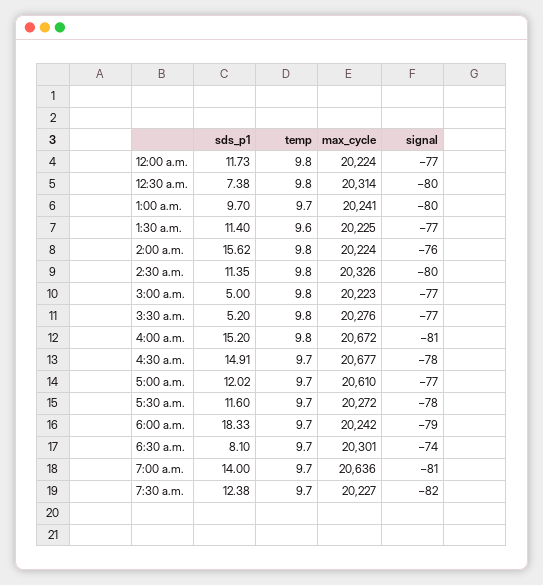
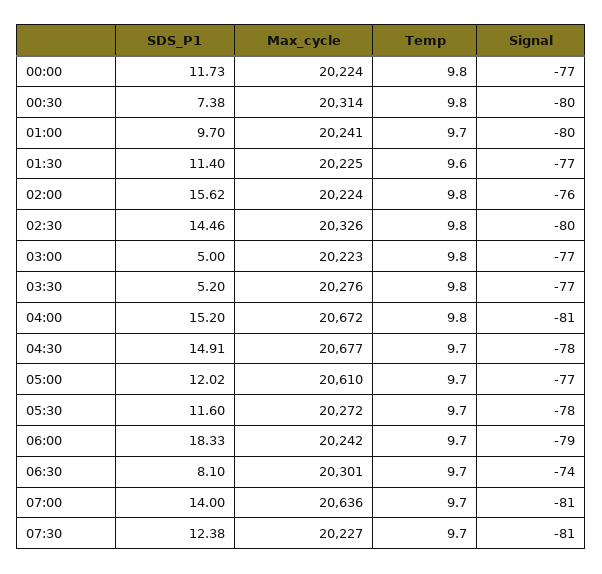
  {
    "sds_p1": {
      "12:00 a.m.": 11.73,
      "12:30 a.m.": 7.38,
      "1:00 a.m.": 9.7,
      "1:30 a.m.": 11.4,
      "2:00 a.m.": 15.62,
-     "2:30 a.m.": 11.35,
+     "2:30 a.m.": 14.46,
      "3:00 a.m.": 5,
      "3:30 a.m.": 5.2,
      "4:00 a.m.": 15.2,
      "4:30 a.m.": 14.91,
      "5:00 a.m.": 12.02,
      "5:30 a.m.": 11.6,
      "6:00 a.m.": 18.33,
      "6:30 a.m.": 8.1,
      "7:00 a.m.": 14,
      "7:30 a.m.": 12.38
    },
    "temp": {
      "12:00 a.m.": 9.8,
      "12:30 a.m.": 9.8,
      "1:00 a.m.": 9.7,
      "1:30 a.m.": 9.6,
      "2:00 a.m.": 9.8,
      "2:30 a.m.": 9.8,
      "3:00 a.m.": 9.8,
      "3:30 a.m.": 9.8,
      "4:00 a.m.": 9.8,
      "4:30 a.m.": 9.7,
      "5:00 a.m.": 9.7,
      "5:30 a.m.": 9.7,
      "6:00 a.m.": 9.7,
      "6:30 a.m.": 9.7,
      "7:00 a.m.": 9.7,
      "7:30 a.m.": 9.7
    },
    "max_cycle": {
      "12:00 a.m.": 20224,
      "12:30 a.m.": 20314,
      "1:00 a.m.": 20241,
      "1:30 a.m.": 20225,
      "2:00 a.m.": 20224,
      "2:30 a.m.": 20326,
      "3:00 a.m.": 20223,
      "3:30 a.m.": 20276,
      "4:00 a.m.": 20672,
      "4:30 a.m.": 20677,
      "5:00 a.m.": 20610,
      "5:30 a.m.": 20272,
      "6:00 a.m.": 20242,
      "6:30 a.m.": 20301,
      "7:00 a.m.": 20636,
      "7:30 a.m.": 20227
    },
    "signal": {
      "12:00 a.m.": -77,
      "12:30 a.m.": -80,
      "1:00 a.m.": -80,
      "1:30 a.m.": -77,
      "2:00 a.m.": -76,
      "2:30 a.m.": -80,
      "3:00 a.m.": -77,
      "3:30 a.m.": -77,
      "4:00 a.m.": -81,
      "4:30 a.m.": -78,
      "5:00 a.m.": -77,
      "5:30 a.m.": -78,
      "6:00 a.m.": -79,
      "6:30 a.m.": -74,
      "7:00 a.m.": -81,
-     "7:30 a.m.": -82
+     "7:30 a.m.": -81
    }
  }

